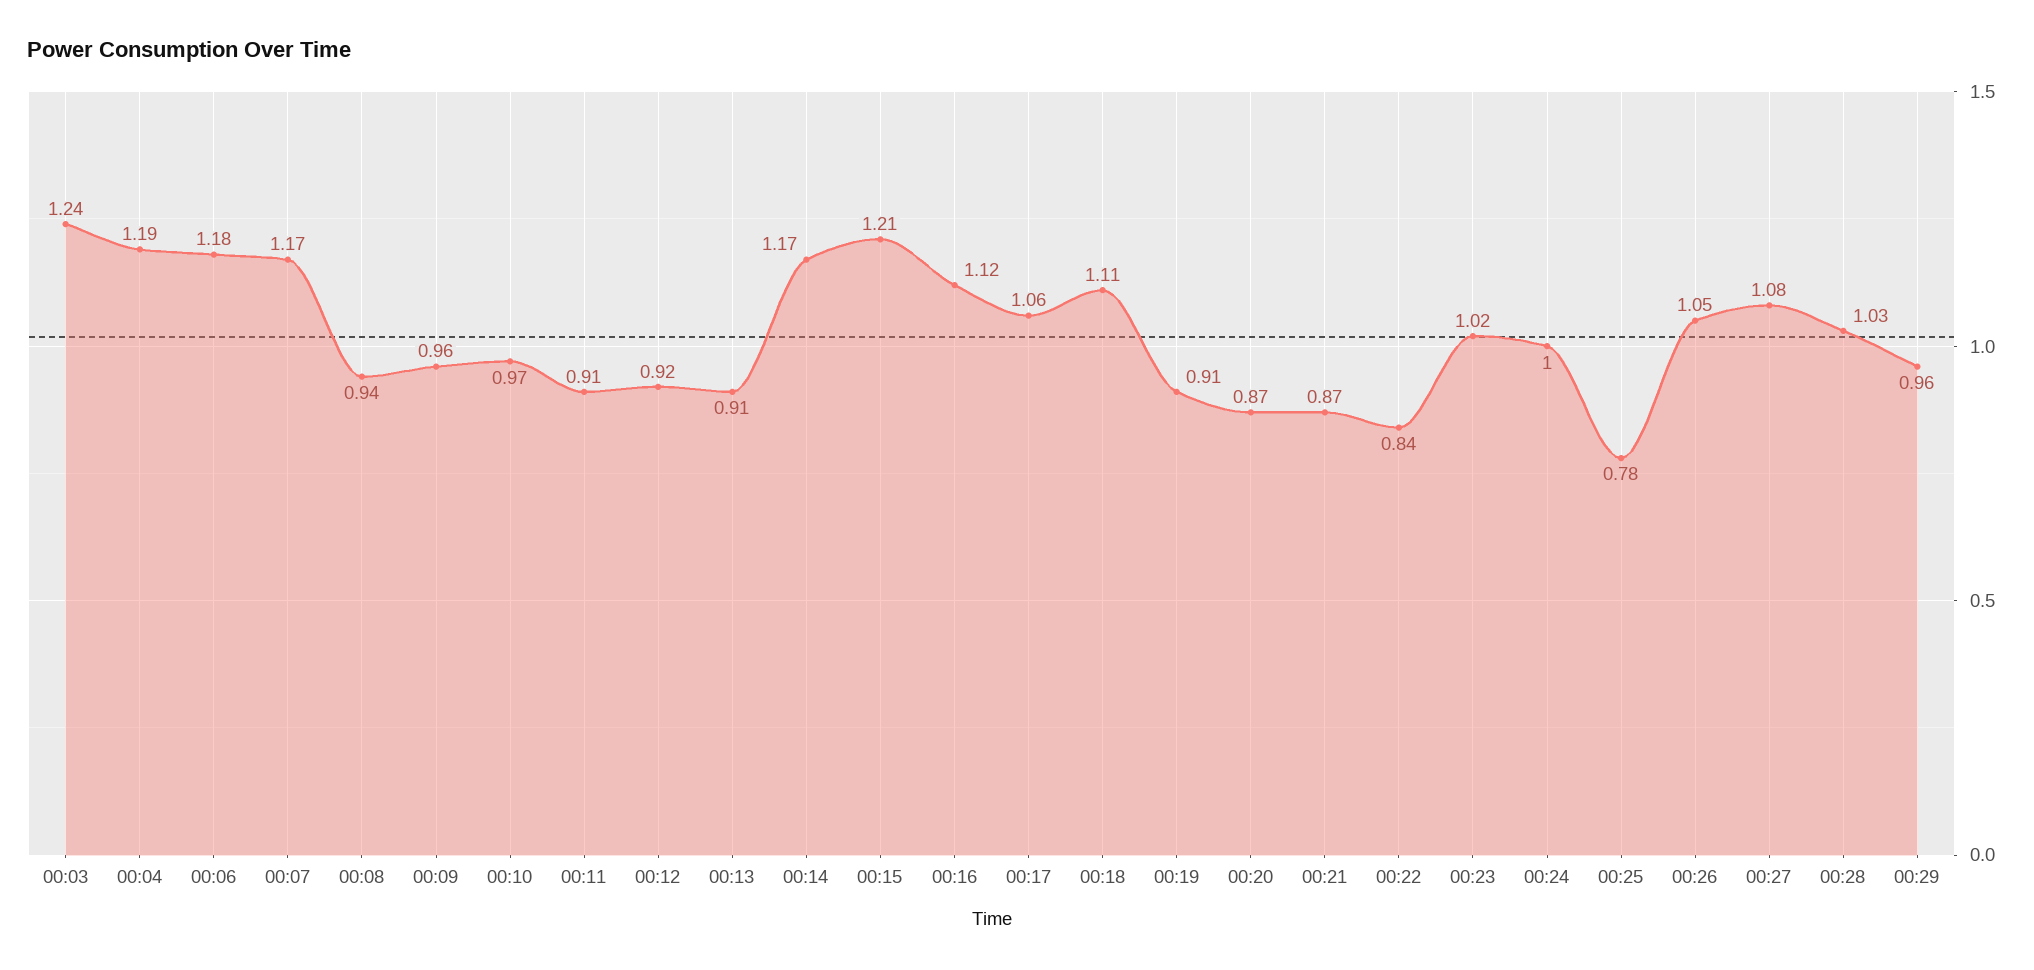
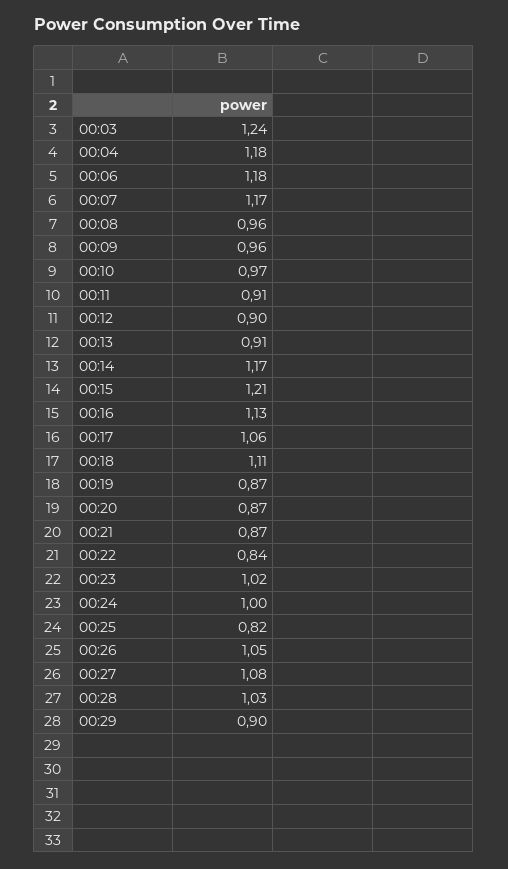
  {
    "00:03": 1.24,
-   "00:04": 1.19,
+   "00:04": 1.18,
    "00:06": 1.18,
    "00:07": 1.17,
-   "00:08": 0.94,
+   "00:08": 0.96,
    "00:09": 0.96,
    "00:10": 0.97,
    "00:11": 0.91,
-   "00:12": 0.92,
+   "00:12": 0.9,
    "00:13": 0.91,
    "00:14": 1.17,
    "00:15": 1.21,
-   "00:16": 1.12,
+   "00:16": 1.13,
    "00:17": 1.06,
    "00:18": 1.11,
-   "00:19": 0.91,
+   "00:19": 0.87,
    "00:20": 0.87,
    "00:21": 0.87,
    "00:22": 0.84,
    "00:23": 1.02,
    "00:24": 1,
-   "00:25": 0.78,
+   "00:25": 0.82,
    "00:26": 1.05,
    "00:27": 1.08,
    "00:28": 1.03,
-   "00:29": 0.96
+   "00:29": 0.9
  }

